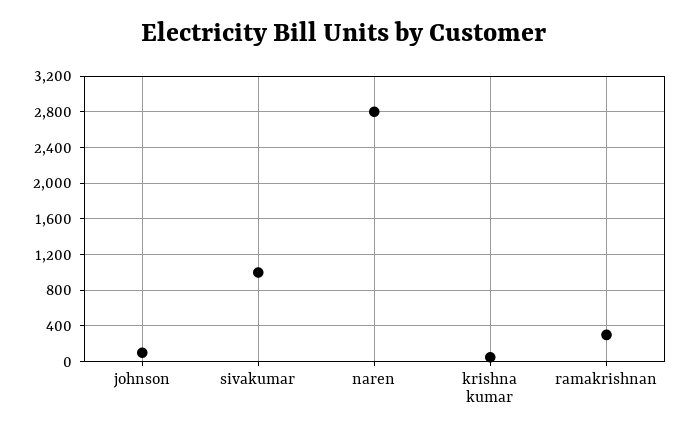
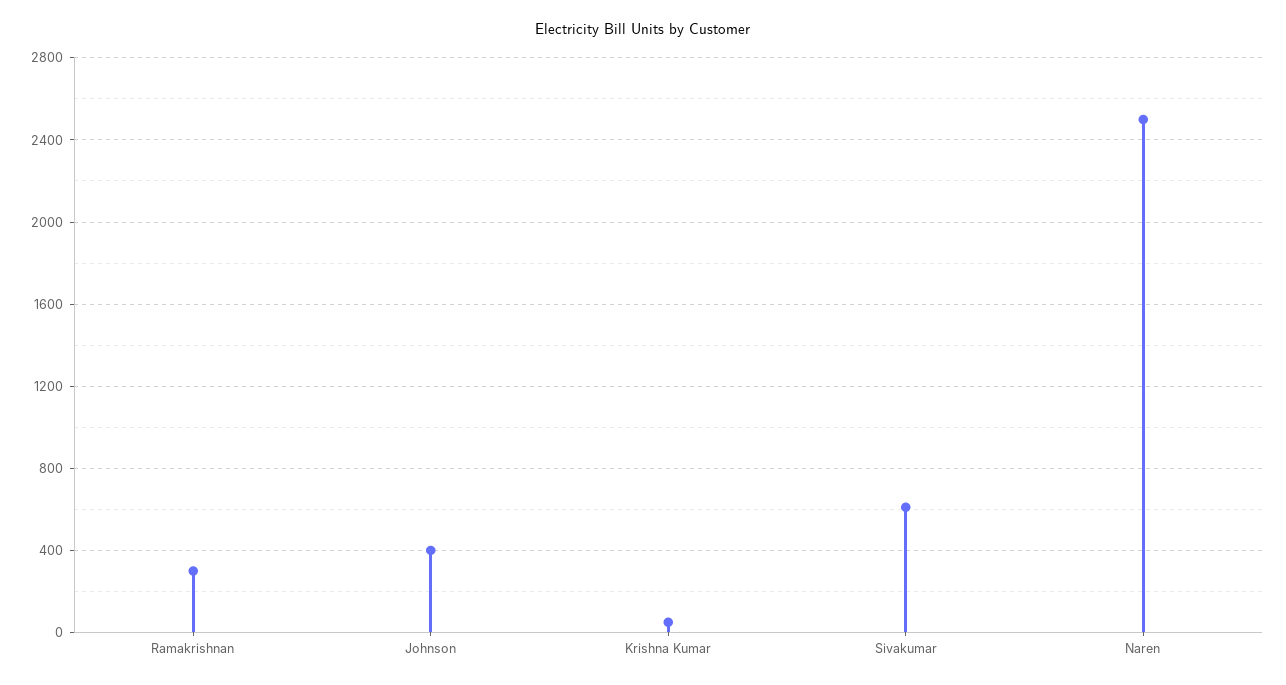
  {
-   "johnson": 100,
+   "johnson": 400,
-   "sivakumar": 1000,
+   "sivakumar": 600,
-   "naren": 2800,
+   "naren": 2500,
    "krishna kumar": 50,
    "ramakrishnan": 300
  }

